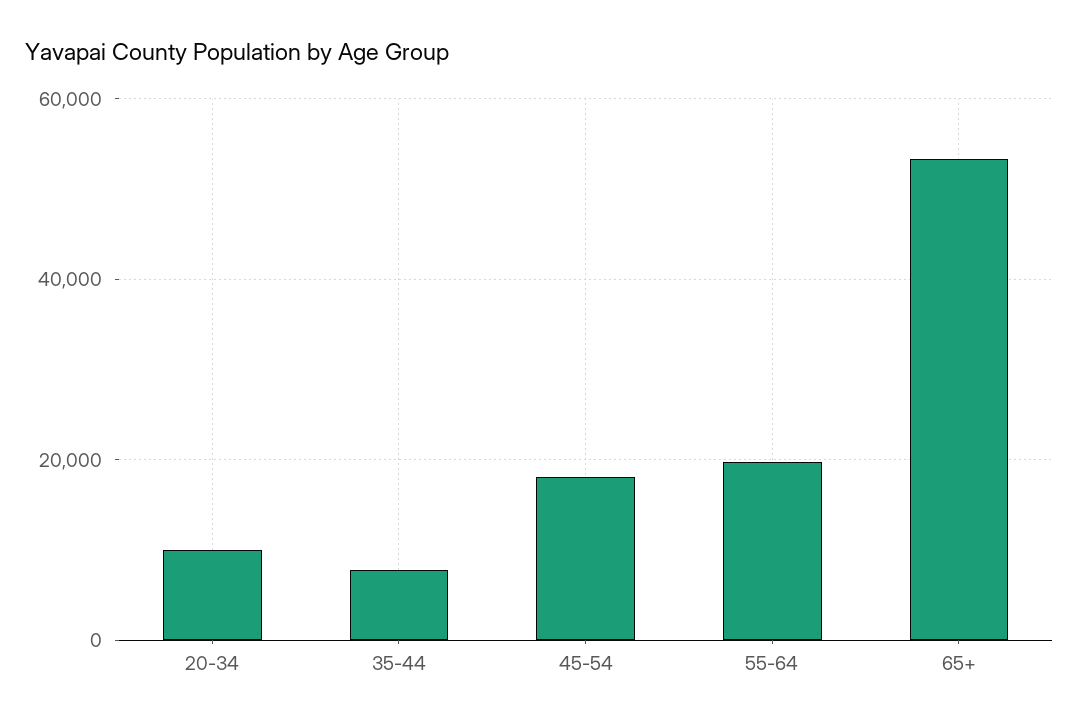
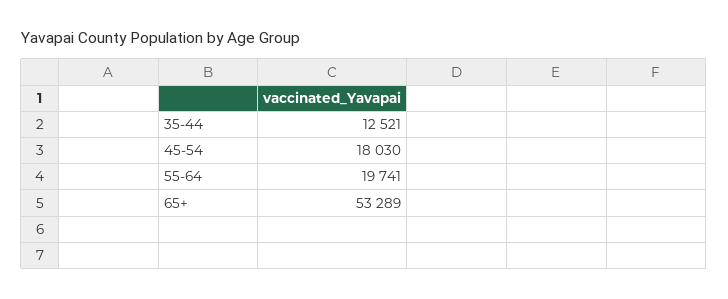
  {
-   "20-34": 10000,
-   "35-44": 8000,
+   "35-44": 12521,
    "45-54": 18030,
    "55-64": 19741,
    "65+": 53289
  }

